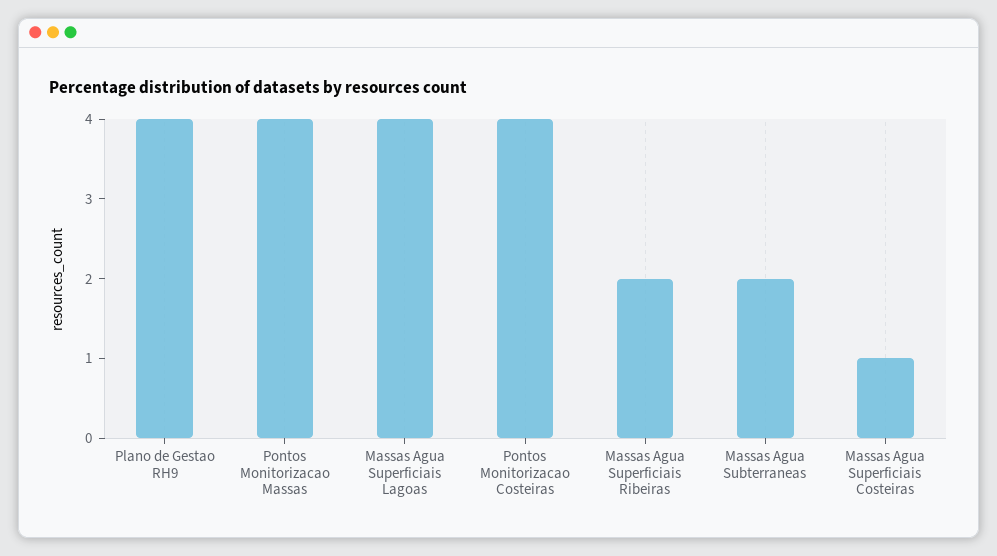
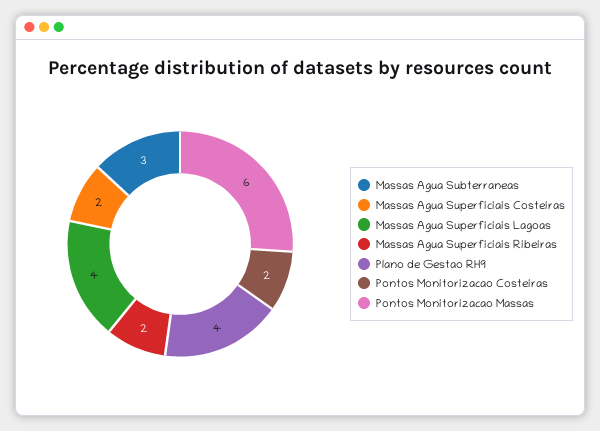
  {
    "Plano de Gestao RH9": 4,
-   "Pontos Monitorizacao Massas": 4,
+   "Pontos Monitorizacao Massas": 6,
    "Massas Agua Superficiais Lagoas": 4,
-   "Pontos Monitorizacao Costeiras": 4,
+   "Pontos Monitorizacao Costeiras": 2,
    "Massas Agua Superficiais Ribeiras": 2,
-   "Massas Agua Subterraneas": 2,
+   "Massas Agua Subterraneas": 3,
-   "Massas Agua Superficiais Costeiras": 1
+   "Massas Agua Superficiais Costeiras": 2
  }

